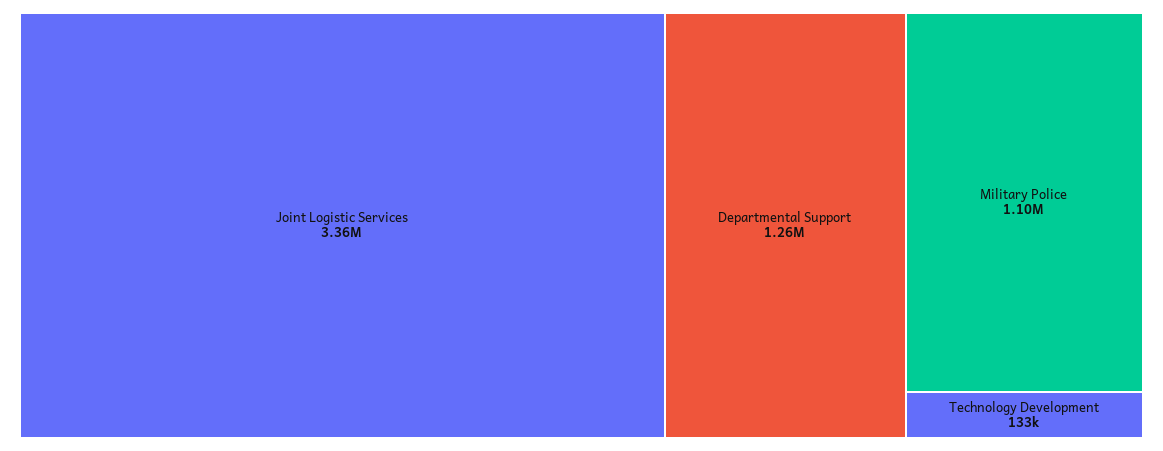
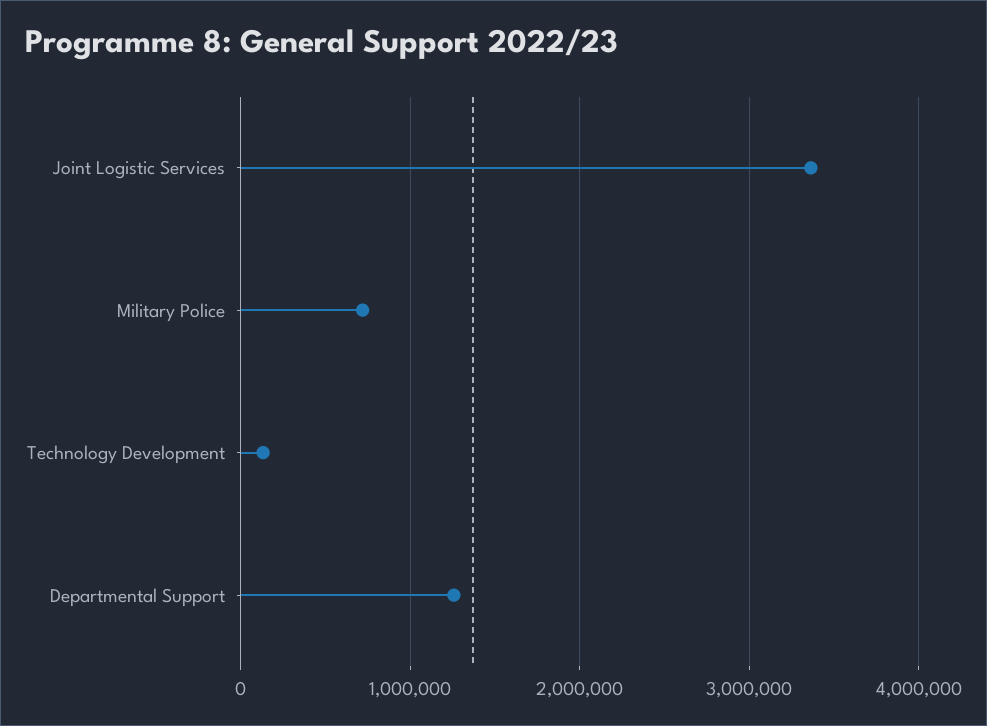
  {
    "Joint Logistic Services": 3360000,
    "Departmental Support": 1260000,
-   "Military Police": 1100000,
+   "Military Police": 700000,
    "Technology Development": 133000
  }

